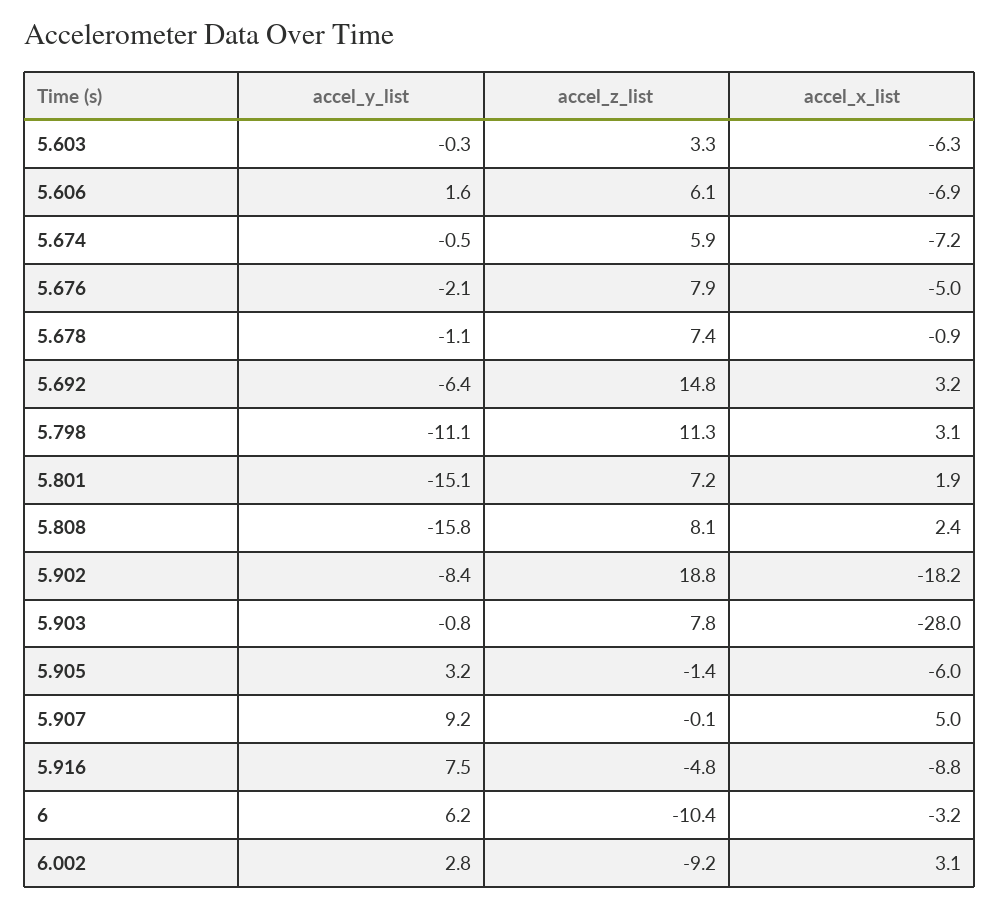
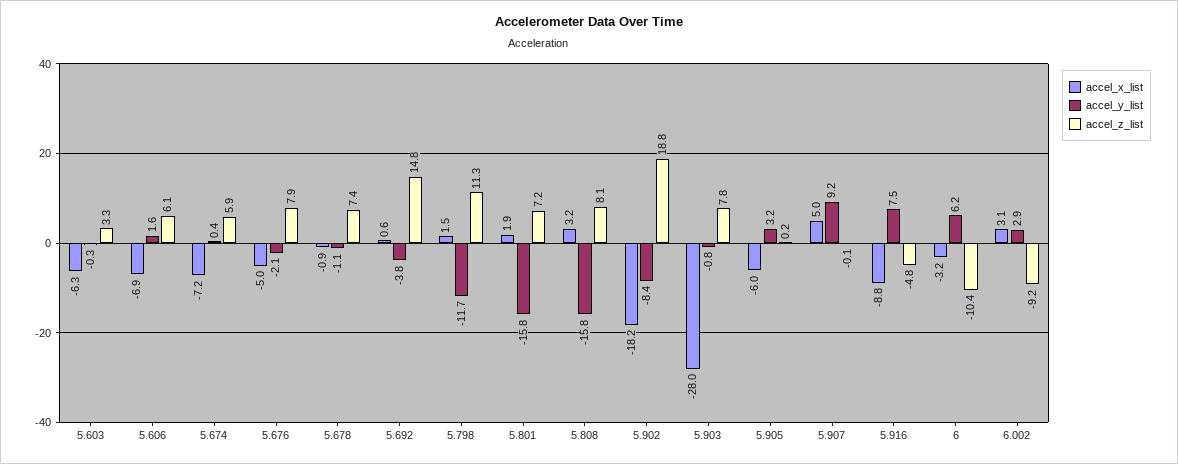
  {
    "accel_y_list": {
      "5.603": -0.3,
      "5.606": 1.6,
-     "5.674": -0.5,
+     "5.674": 0.4,
      "5.676": -2.1,
      "5.678": -1.1,
-     "5.692": -6.4,
+     "5.692": -3.8,
-     "5.798": -11.1,
+     "5.798": -11.7,
-     "5.801": -15.1,
+     "5.801": -15.8,
      "5.808": -15.8,
      "5.902": -8.4,
      "5.903": -0.8,
      "5.905": 3.2,
      "5.907": 9.2,
      "5.916": 7.5,
      "6": 6.2,
-     "6.002": 2.8
+     "6.002": 2.9
    },
    "accel_z_list": {
      "5.603": 3.3,
      "5.606": 6.1,
      "5.674": 5.9,
      "5.676": 7.9,
      "5.678": 7.4,
      "5.692": 14.8,
      "5.798": 11.3,
      "5.801": 7.2,
      "5.808": 8.1,
      "5.902": 18.8,
      "5.903": 7.8,
-     "5.905": -1.4,
+     "5.905": 0.2,
      "5.907": -0.1,
      "5.916": -4.8,
      "6": -10.4,
      "6.002": -9.2
    },
    "accel_x_list": {
      "5.603": -6.3,
      "5.606": -6.9,
      "5.674": -7.2,
      "5.676": -5,
      "5.678": -0.9,
-     "5.692": 3.2,
+     "5.692": 0.6,
-     "5.798": 3.1,
+     "5.798": 1.5,
      "5.801": 1.9,
-     "5.808": 2.4,
+     "5.808": 3.2,
      "5.902": -18.2,
      "5.903": -28,
      "5.905": -6,
      "5.907": 5,
      "5.916": -8.8,
      "6": -3.2,
      "6.002": 3.1
    }
  }

